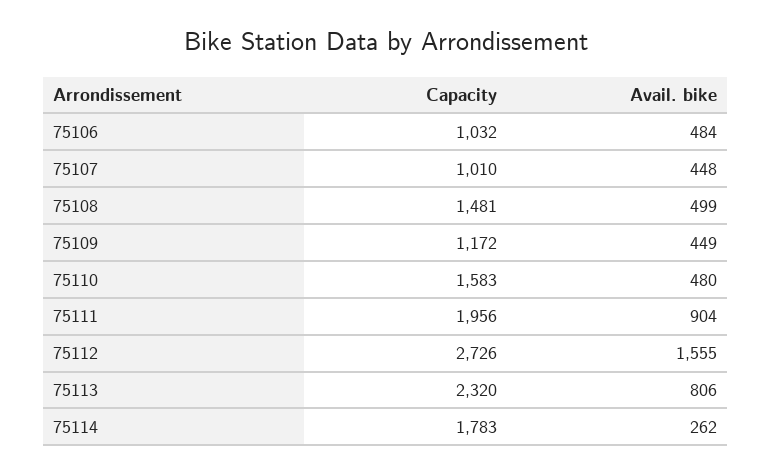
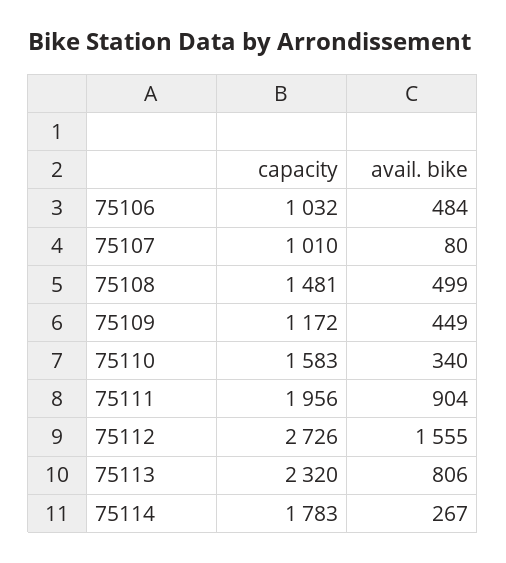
  {
    "Capacity": {
      "75106": 1032,
      "75107": 1010,
      "75108": 1481,
      "75109": 1172,
      "75110": 1583,
      "75111": 1956,
      "75112": 2726,
      "75113": 2320,
      "75114": 1783
    },
    "Avail. bike": {
      "75106": 484,
-     "75107": 448,
+     "75107": 80,
      "75108": 499,
      "75109": 449,
-     "75110": 480,
+     "75110": 340,
      "75111": 904,
      "75112": 1555,
      "75113": 806,
-     "75114": 262
+     "75114": 267
    }
  }

